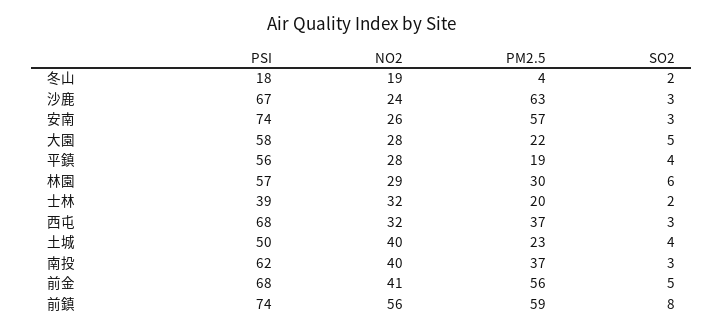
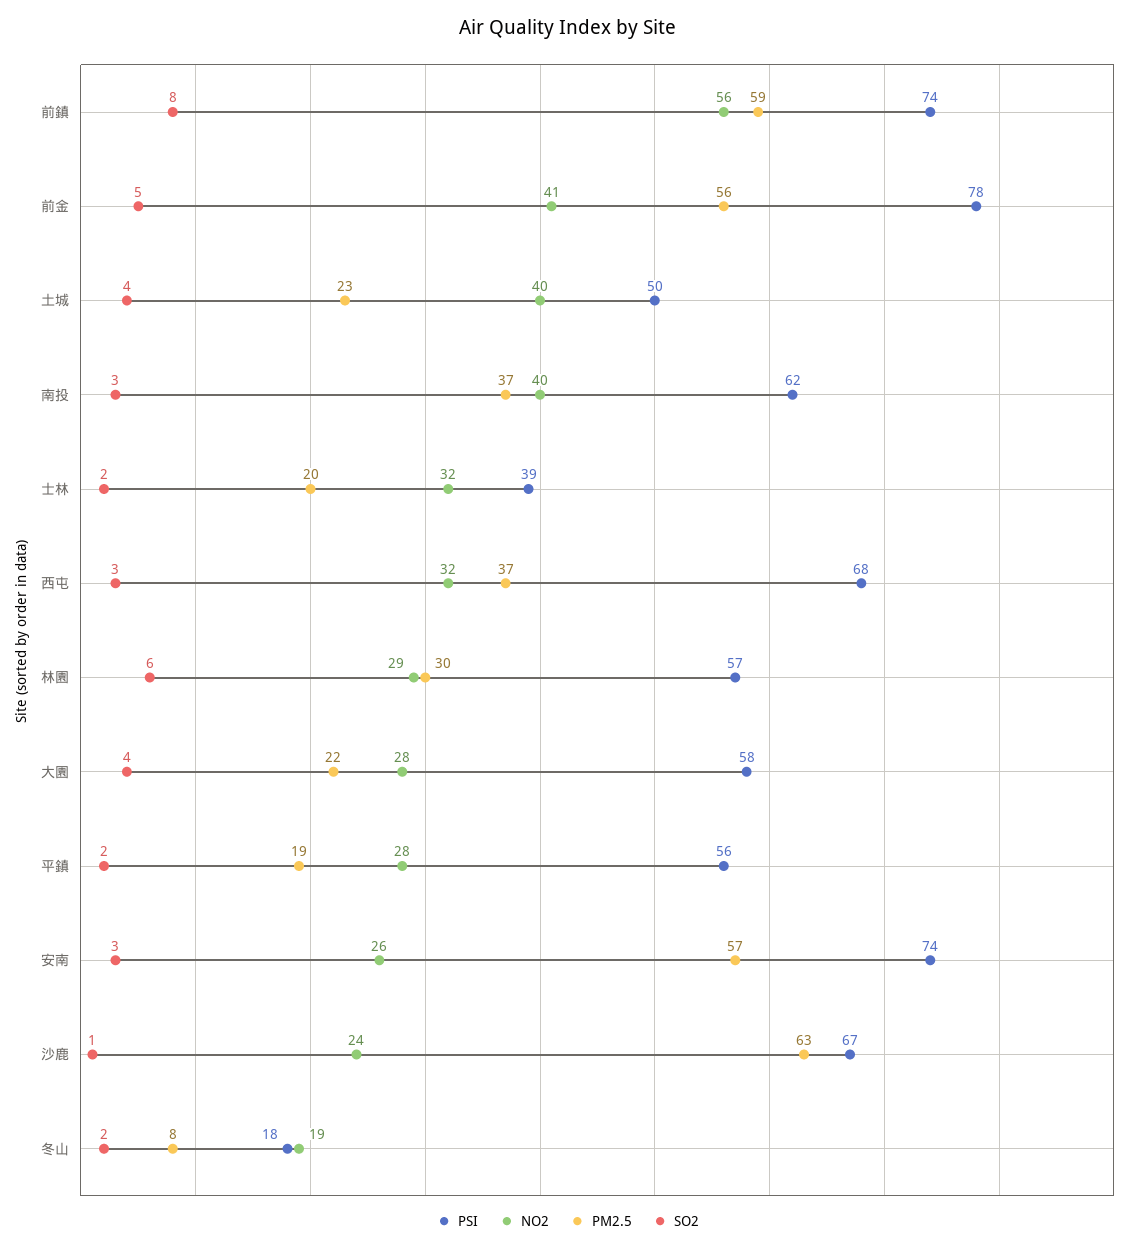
  {
    "PSI": {
      "冬山": 18,
      "沙鹿": 67,
      "安南": 74,
      "大園": 58,
      "平鎮": 56,
      "林園": 57,
      "士林": 39,
      "西屯": 68,
      "土城": 50,
      "南投": 62,
-     "前金": 68,
+     "前金": 78,
      "前鎮": 74
    },
    "NO2": {
      "冬山": 19,
      "沙鹿": 24,
      "安南": 26,
      "大園": 28,
      "平鎮": 28,
      "林園": 29,
      "士林": 32,
      "西屯": 32,
      "土城": 40,
      "南投": 40,
      "前金": 41,
      "前鎮": 56
    },
    "PM2.5": {
-     "冬山": 4,
+     "冬山": 8,
      "沙鹿": 63,
      "安南": 57,
      "大園": 22,
      "平鎮": 19,
      "林園": 30,
      "士林": 20,
      "西屯": 37,
      "土城": 23,
      "南投": 37,
      "前金": 56,
      "前鎮": 59
    },
    "SO2": {
      "冬山": 2,
-     "沙鹿": 3,
+     "沙鹿": 1,
      "安南": 3,
-     "大園": 5,
+     "大園": 4,
-     "平鎮": 4,
+     "平鎮": 2,
      "林園": 6,
      "士林": 2,
      "西屯": 3,
      "土城": 4,
      "南投": 3,
      "前金": 5,
      "前鎮": 8
    }
  }

